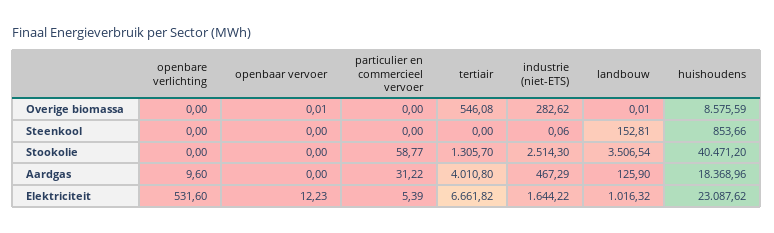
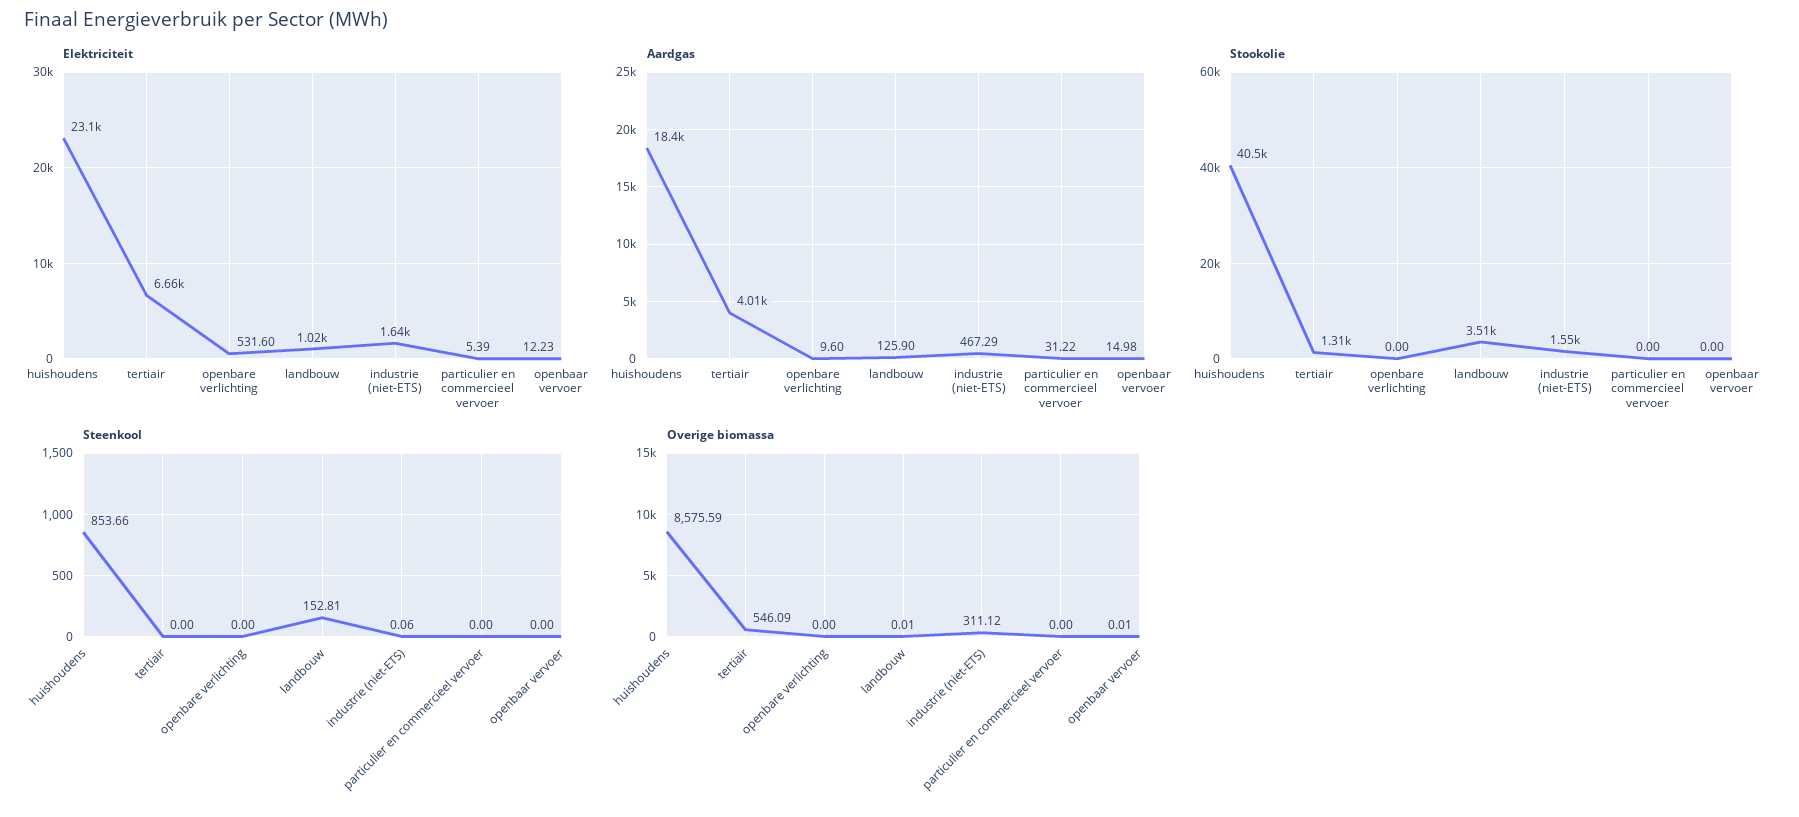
  {
    "Overige biomassa": {
      "openbare verlichting": 0,
      "openbaar vervoer": 0.01,
      "particulier en commercieel vervoer": 0,
-     "tertiair": 546.08,
+     "tertiair": 546.09,
-     "industrie (niet-ETS)": 282.62,
+     "industrie (niet-ETS)": 311.12,
      "landbouw": 0.01,
      "huishoudens": 8575.59
    },
    "Steenkool": {
      "openbare verlichting": 0,
      "openbaar vervoer": 0,
      "particulier en commercieel vervoer": 0,
      "tertiair": 0,
      "industrie (niet-ETS)": 0.06,
      "landbouw": 152.81,
      "huishoudens": 853.66
    },
    "Stookolie": {
      "openbare verlichting": 0,
      "openbaar vervoer": 0,
-     "particulier en commercieel vervoer": 58.77,
+     "particulier en commercieel vervoer": 0,
      "tertiair": 1305.7,
-     "industrie (niet-ETS)": 2514.3,
+     "industrie (niet-ETS)": 1550,
      "landbouw": 3506.54,
      "huishoudens": 40471.2
    },
    "Aardgas": {
      "openbare verlichting": 9.6,
-     "openbaar vervoer": 0,
+     "openbaar vervoer": 14.98,
      "particulier en commercieel vervoer": 31.22,
      "tertiair": 4010.8,
      "industrie (niet-ETS)": 467.29,
      "landbouw": 125.9,
      "huishoudens": 18368.96
    },
    "Elektriciteit": {
      "openbare verlichting": 531.6,
      "openbaar vervoer": 12.23,
      "particulier en commercieel vervoer": 5.39,
      "tertiair": 6661.82,
      "industrie (niet-ETS)": 1644.22,
      "landbouw": 1016.32,
      "huishoudens": 23087.62
    }
  }

